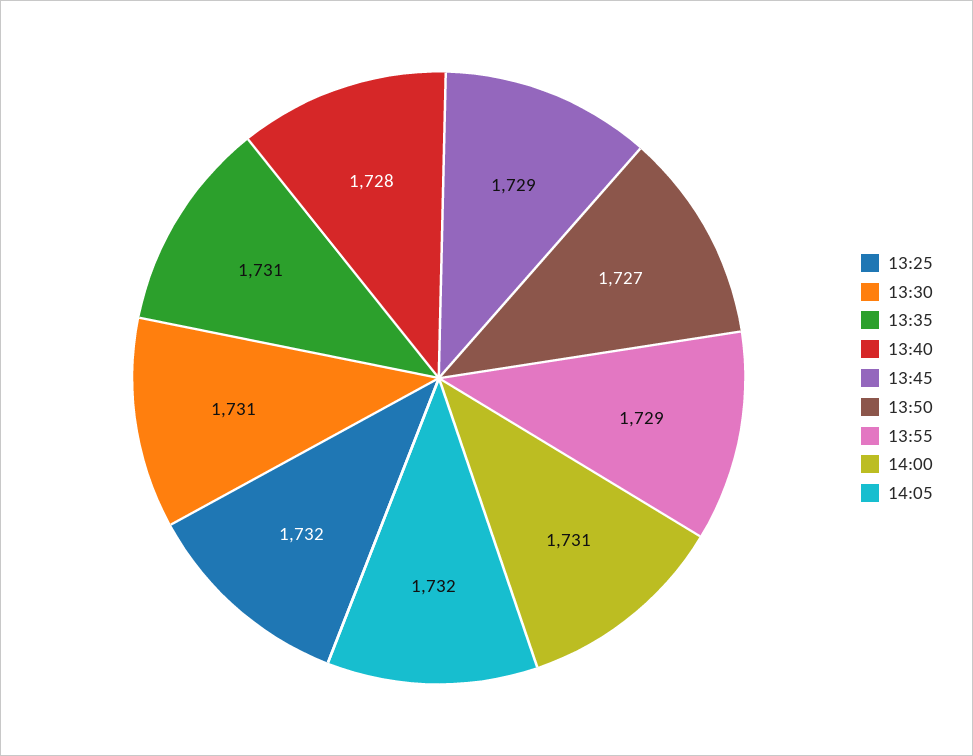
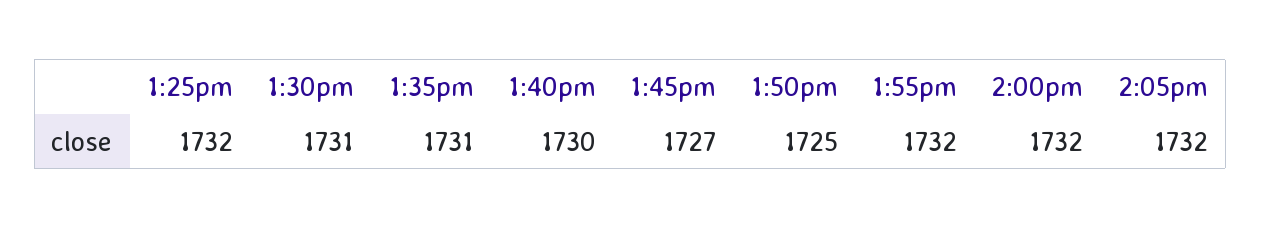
  {
    "13:25": 1732,
    "13:30": 1731,
    "13:35": 1731,
-   "13:40": 1728,
+   "13:40": 1730,
-   "13:45": 1729,
+   "13:45": 1727,
-   "13:50": 1727,
+   "13:50": 1725,
-   "13:55": 1729,
+   "13:55": 1732,
-   "14:00": 1731,
+   "14:00": 1732,
    "14:05": 1732
  }

